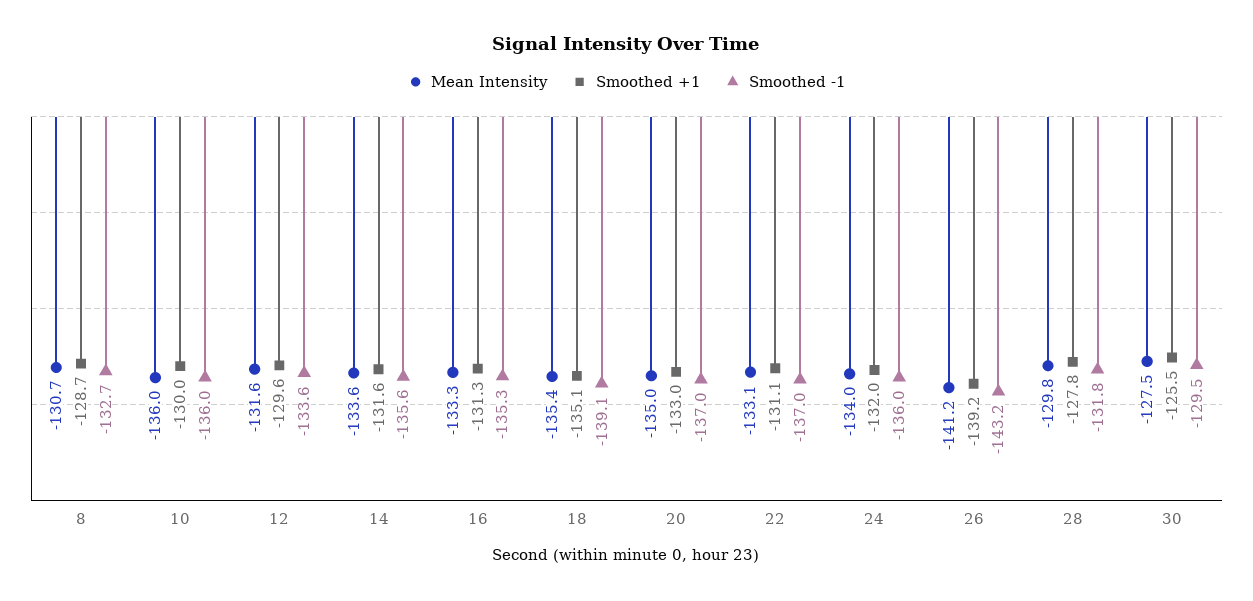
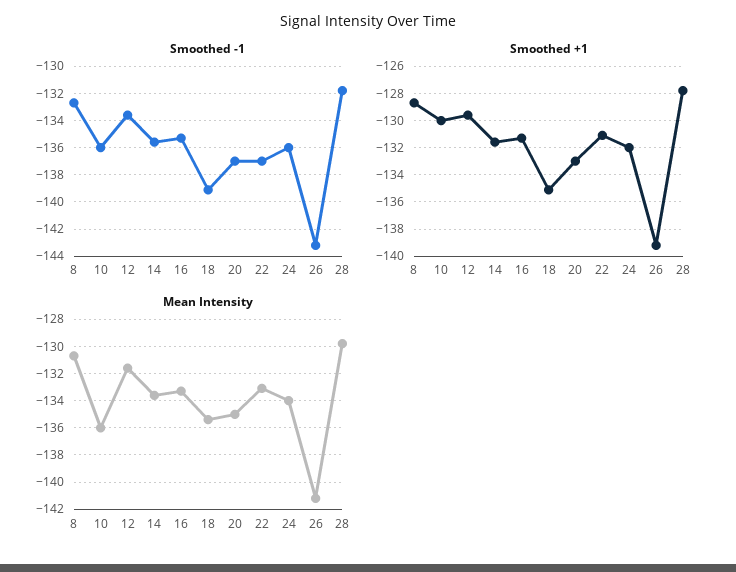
  {
    "Mean Intensity": {
      "8": -130.7,
      "10": -136,
      "12": -131.6,
      "14": -133.6,
      "16": -133.3,
      "18": -135.4,
      "20": -135,
      "22": -133.1,
      "24": -134,
      "26": -141.2,
-     "28": -129.8,
+     "28": -129.8
-     "30": -127.5
    },
    "Smoothed +1": {
      "8": -128.7,
      "10": -130,
      "12": -129.6,
      "14": -131.6,
      "16": -131.3,
      "18": -135.1,
      "20": -133,
      "22": -131.1,
      "24": -132,
      "26": -139.2,
-     "28": -127.8,
+     "28": -127.8
-     "30": -125.5
    },
    "Smoothed -1": {
      "8": -132.7,
      "10": -136,
      "12": -133.6,
      "14": -135.6,
      "16": -135.3,
      "18": -139.1,
      "20": -137,
      "22": -137,
      "24": -136,
      "26": -143.2,
-     "28": -131.8,
+     "28": -131.8
-     "30": -129.5
    }
  }

